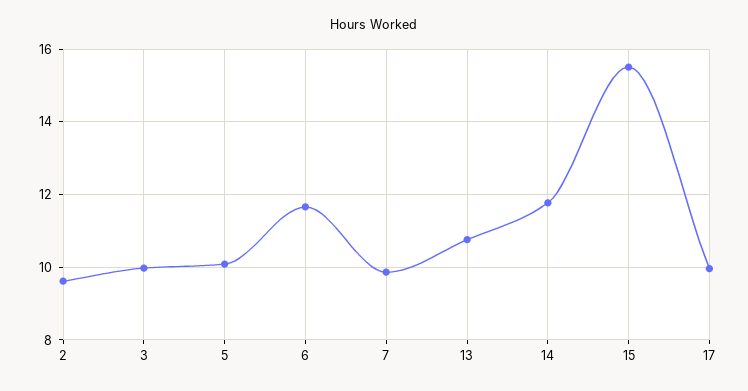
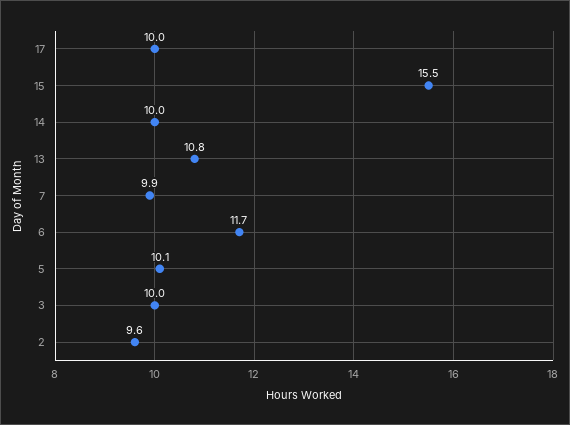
  {
    "2": 9.6,
    "3": 10,
    "5": 10.1,
    "6": 11.7,
    "7": 9.9,
    "13": 10.8,
-   "14": 11.8,
+   "14": 10,
    "15": 15.5,
    "17": 10
  }

